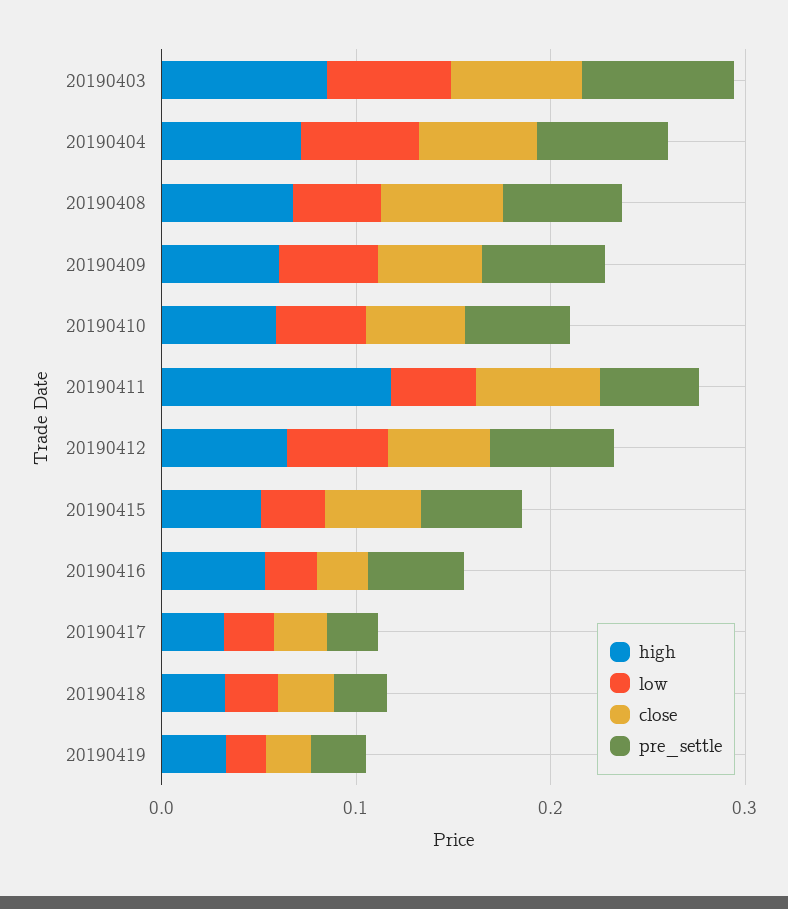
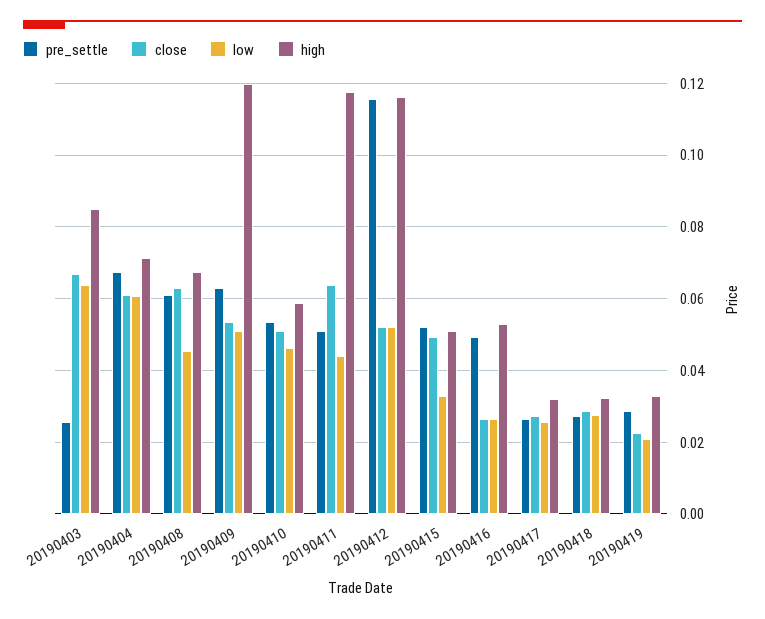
  {
    "high": {
      "20190403": 0.086,
      "20190404": 0.072,
      "20190408": 0.068,
-     "20190409": 0.06,
+     "20190409": 0.12,
      "20190410": 0.058,
      "20190411": 0.118,
-     "20190412": 0.06,
+     "20190412": 0.116,
      "20190415": 0.052,
      "20190416": 0.054,
      "20190417": 0.032,
      "20190418": 0.032,
      "20190419": 0.034
    },
    "low": {
      "20190403": 0.064,
      "20190404": 0.06,
      "20190408": 0.046,
      "20190409": 0.05,
      "20190410": 0.046,
      "20190411": 0.044,
      "20190412": 0.052,
      "20190415": 0.034,
      "20190416": 0.026,
      "20190417": 0.026,
      "20190418": 0.028,
      "20190419": 0.02
    },
    "close": {
      "20190403": 0.066,
      "20190404": 0.06,
      "20190408": 0.062,
      "20190409": 0.054,
      "20190410": 0.052,
      "20190411": 0.064,
      "20190412": 0.052,
      "20190415": 0.05,
      "20190416": 0.026,
      "20190417": 0.028,
      "20190418": 0.028,
      "20190419": 0.022
    },
    "pre_settle": {
-     "20190403": 0.08,
+     "20190403": 0.026,
      "20190404": 0.068,
      "20190408": 0.06,
      "20190409": 0.062,
      "20190410": 0.054,
      "20190411": 0.052,
-     "20190412": 0.06,
+     "20190412": 0.116,
      "20190415": 0.052,
      "20190416": 0.05,
      "20190417": 0.026,
      "20190418": 0.028,
      "20190419": 0.028
    }
  }

